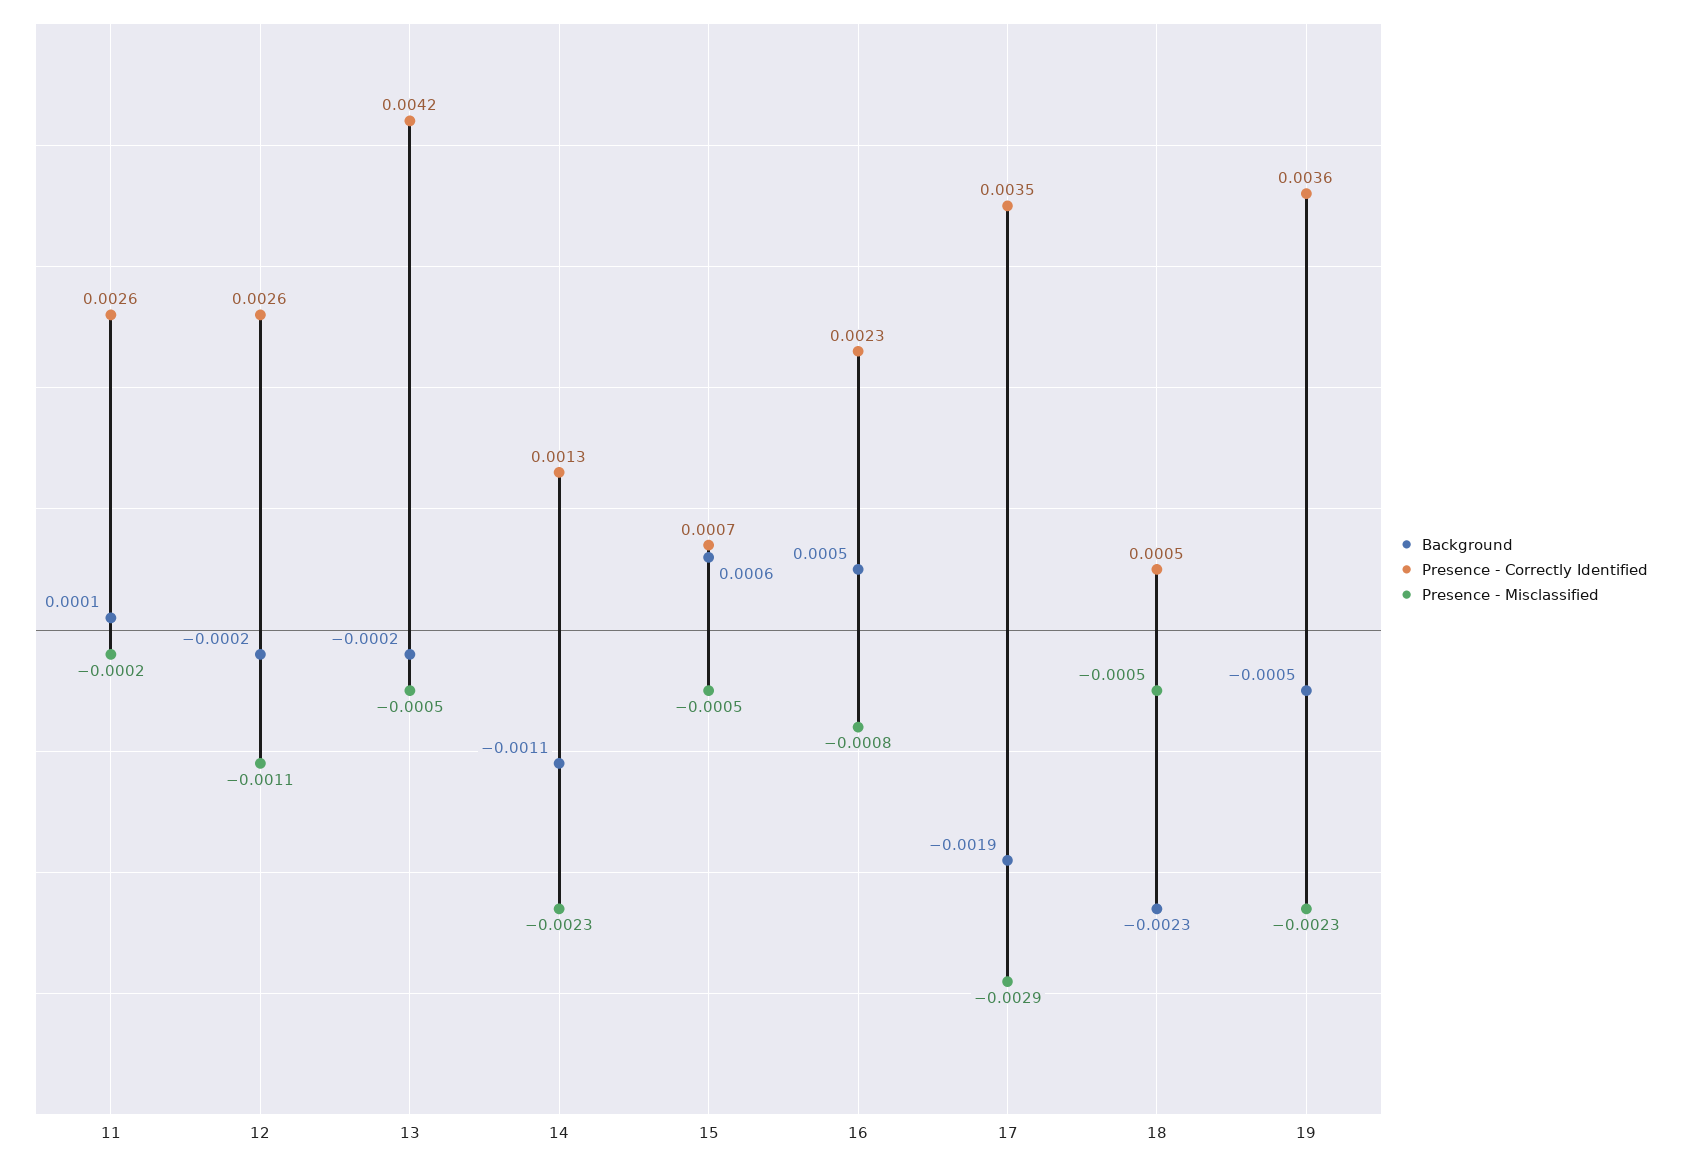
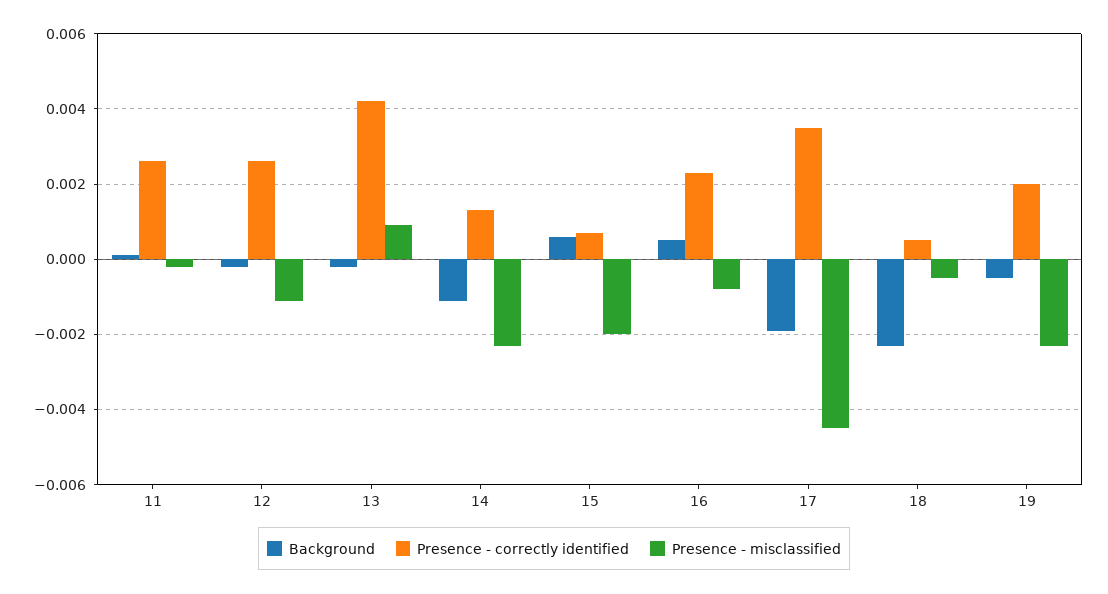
  {
    "Background": {
      "11": 0.0001,
      "12": -0.0002,
      "13": -0.0002,
      "14": -0.0011,
      "15": 0.0006,
      "16": 0.0005,
      "17": -0.0019,
      "18": -0.0023,
      "19": -0.0005
    },
    "Presence - Correctly Identified": {
      "11": 0.0026,
      "12": 0.0026,
      "13": 0.0042,
      "14": 0.0013,
      "15": 0.0007,
      "16": 0.0023,
      "17": 0.0035,
      "18": 0.0005,
-     "19": 0.0036
+     "19": 0.002
    },
    "Presence - Misclassified": {
      "11": -0.0002,
      "12": -0.0011,
-     "13": -0.0005,
+     "13": 0.001,
      "14": -0.0023,
-     "15": -0.0005,
+     "15": -0.002,
      "16": -0.0008,
-     "17": -0.0029,
+     "17": -0.0045,
      "18": -0.0005,
      "19": -0.0023
    }
  }

